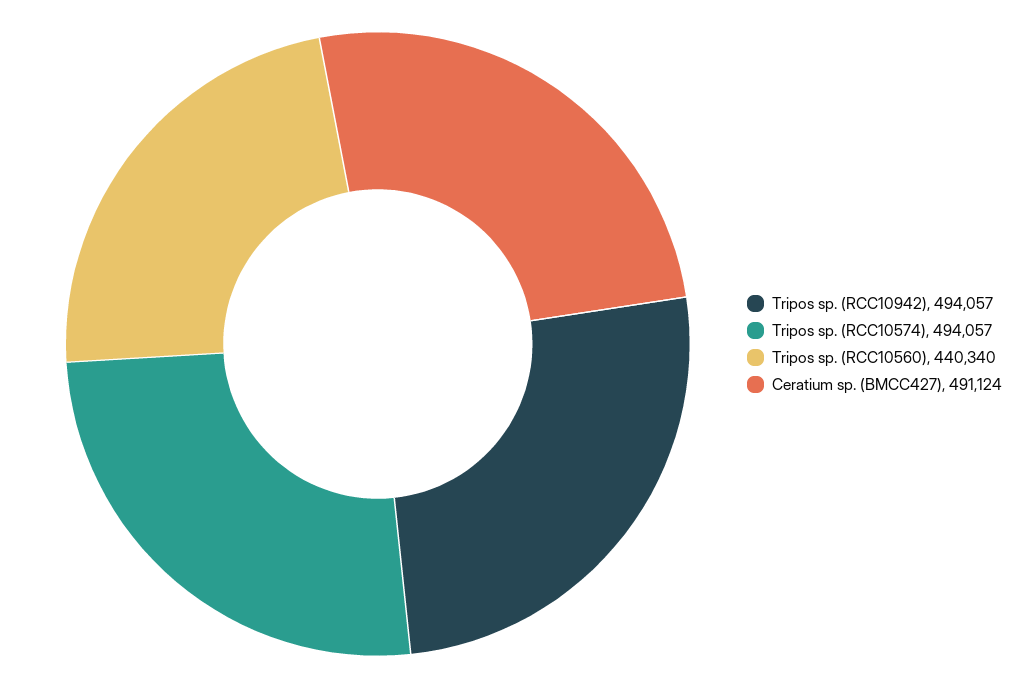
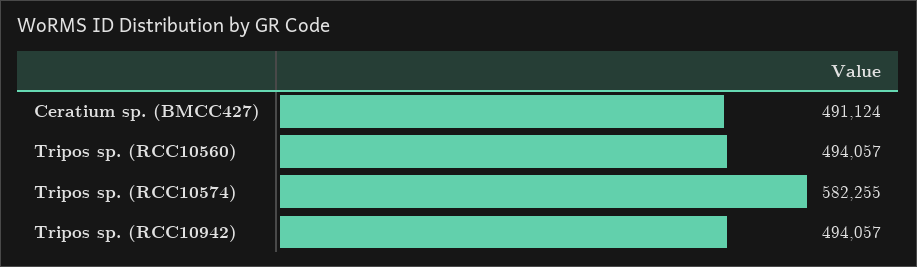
  {
    "Tripos sp. (RCC10942)": 494057,
-   "Tripos sp. (RCC10574)": 494057,
+   "Tripos sp. (RCC10574)": 582255,
-   "Tripos sp. (RCC10560)": 440340,
+   "Tripos sp. (RCC10560)": 494057,
    "Ceratium sp. (BMCC427)": 491124
  }

